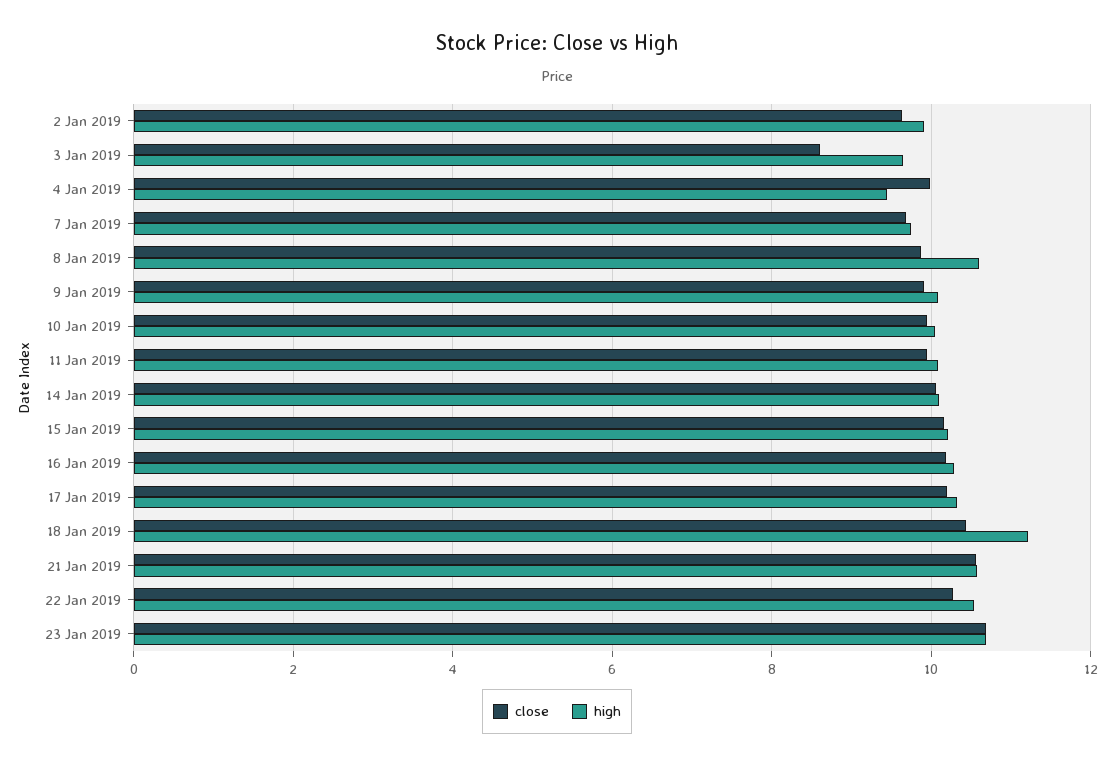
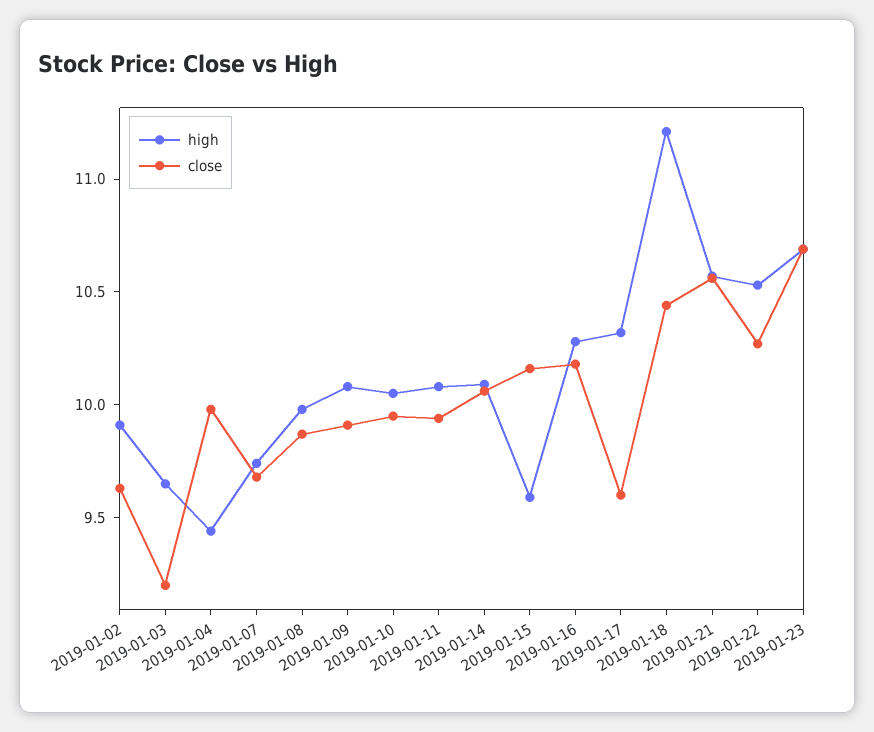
  {
    "close": {
      "2 Jan 2019": 9.6,
-     "3 Jan 2019": 8.6,
+     "3 Jan 2019": 9.2,
      "4 Jan 2019": 10,
      "7 Jan 2019": 9.7,
      "8 Jan 2019": 9.9,
      "9 Jan 2019": 9.9,
      "10 Jan 2019": 10,
      "11 Jan 2019": 9.9,
      "14 Jan 2019": 10.1,
      "15 Jan 2019": 10.2,
      "16 Jan 2019": 10.2,
-     "17 Jan 2019": 10.2,
+     "17 Jan 2019": 9.6,
      "18 Jan 2019": 10.4,
      "21 Jan 2019": 10.6,
      "22 Jan 2019": 10.3,
      "23 Jan 2019": 10.7
    },
    "high": {
      "2 Jan 2019": 9.9,
      "3 Jan 2019": 9.7,
      "4 Jan 2019": 9.4,
      "7 Jan 2019": 9.7,
-     "8 Jan 2019": 10.6,
+     "8 Jan 2019": 10,
      "9 Jan 2019": 10.1,
      "10 Jan 2019": 10.1,
      "11 Jan 2019": 10.1,
      "14 Jan 2019": 10.1,
-     "15 Jan 2019": 10.2,
+     "15 Jan 2019": 9.6,
      "16 Jan 2019": 10.3,
      "17 Jan 2019": 10.3,
      "18 Jan 2019": 11.2,
      "21 Jan 2019": 10.6,
      "22 Jan 2019": 10.5,
      "23 Jan 2019": 10.7
    }
  }

